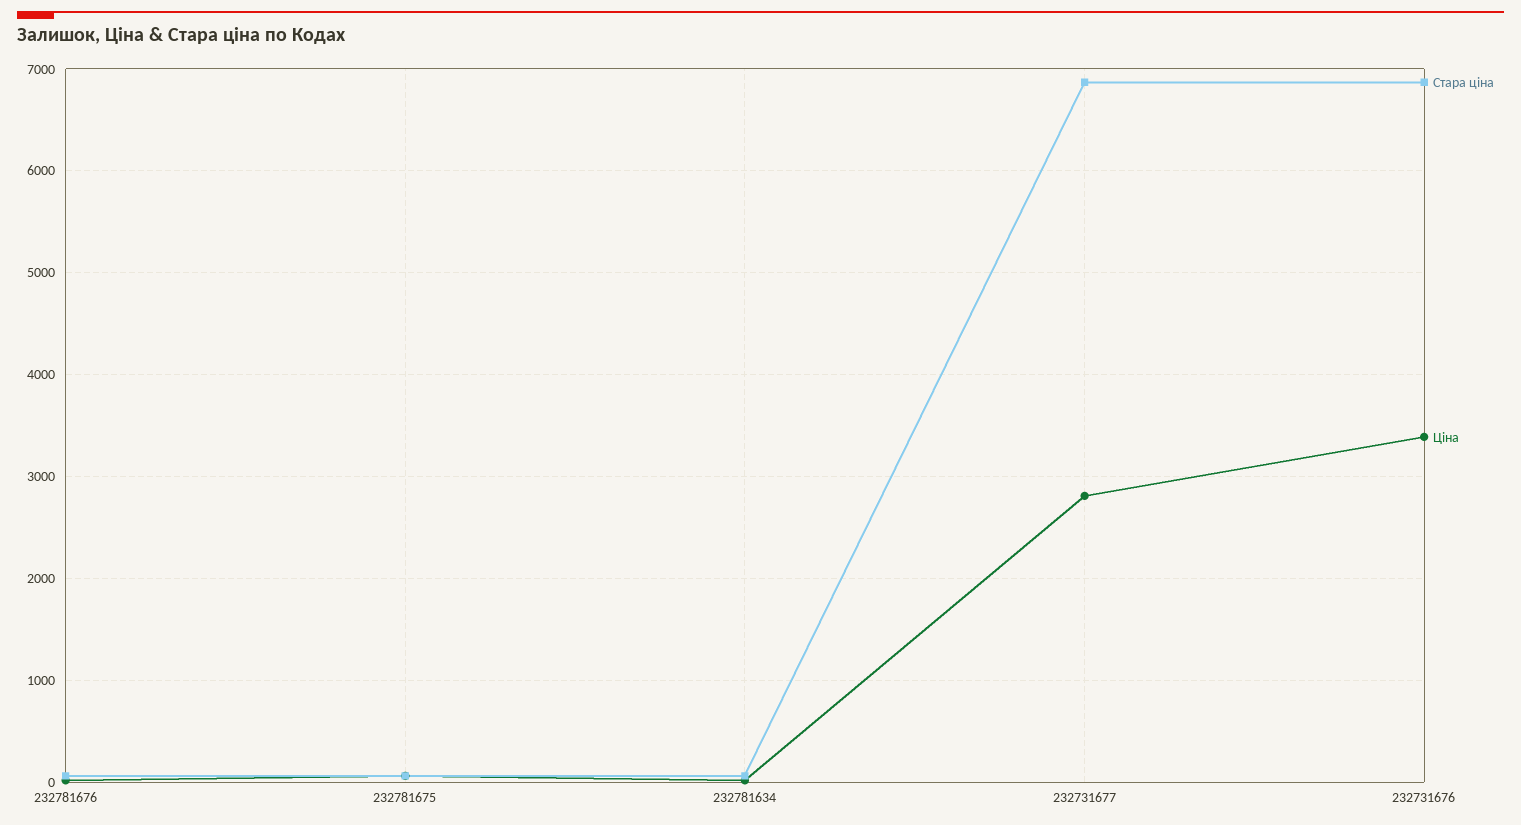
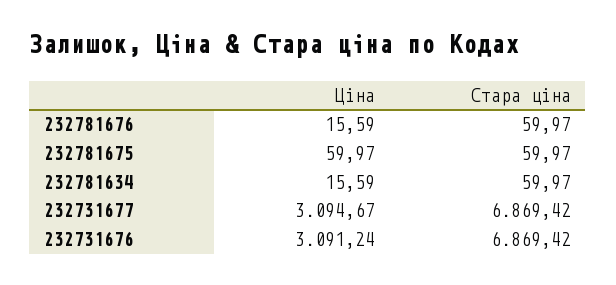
  {
    "Стара ціна": {
      "232781676": 59.97,
      "232781675": 59.97,
      "232781634": 59.97,
      "232731677": 6869.42,
      "232731676": 6869.42
    },
    "Ціна": {
      "232781676": 15.59,
      "232781675": 59.97,
      "232781634": 15.59,
-     "232731677": 2800,
+     "232731677": 3094.67,
-     "232731676": 3400
+     "232731676": 3091.24
    }
  }

